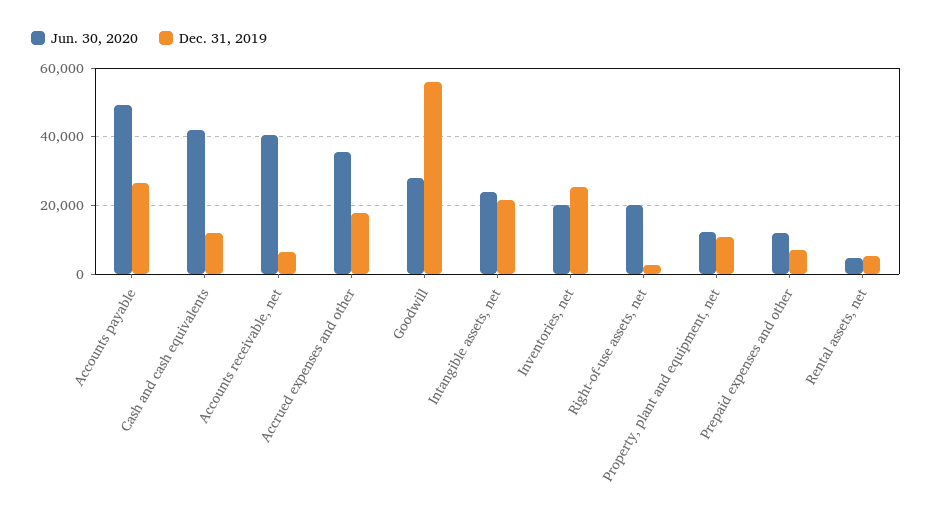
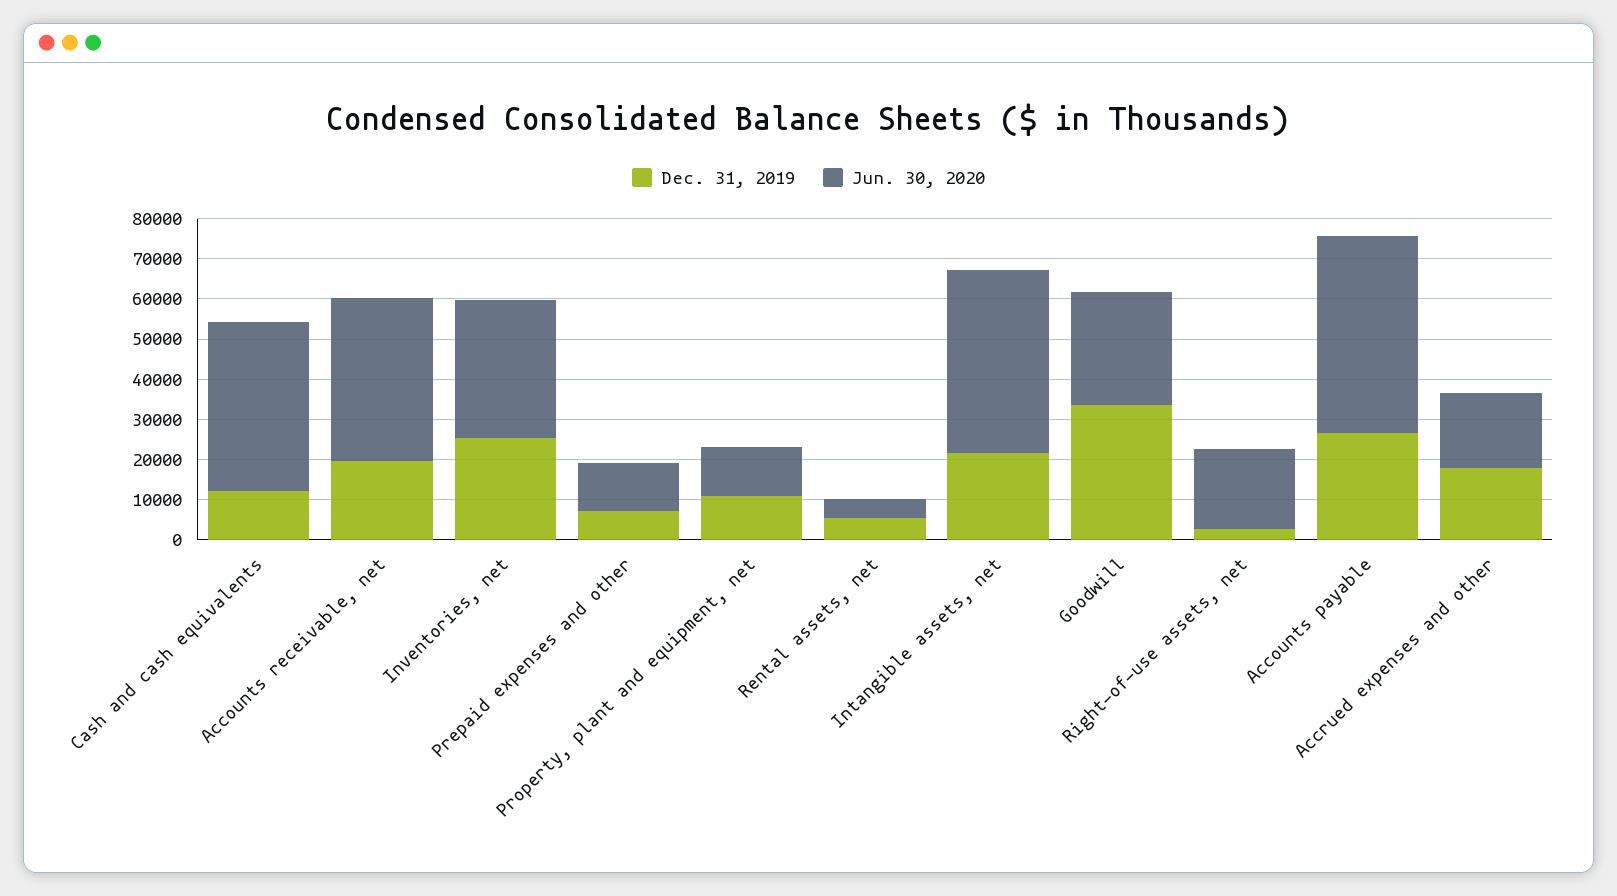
  {
    "Jun. 30, 2020": {
      "Accounts payable": 50000,
      "Cash and cash equivalents": 42000,
      "Accounts receivable, net": 40000,
-     "Accrued expenses and other": 36000,
+     "Accrued expenses and other": 18000,
      "Goodwill": 28000,
-     "Intangible assets, net": 24000,
+     "Intangible assets, net": 46000,
-     "Inventories, net": 20000,
+     "Inventories, net": 34000,
      "Right-of-use assets, net": 20000,
      "Property, plant and equipment, net": 12000,
      "Prepaid expenses and other": 12000,
      "Rental assets, net": 4000
    },
    "Dec. 31, 2019": {
      "Accounts payable": 26000,
      "Cash and cash equivalents": 12000,
-     "Accounts receivable, net": 6000,
+     "Accounts receivable, net": 20000,
      "Accrued expenses and other": 18000,
-     "Goodwill": 56000,
+     "Goodwill": 34000,
      "Intangible assets, net": 22000,
      "Inventories, net": 26000,
      "Right-of-use assets, net": 2000,
      "Property, plant and equipment, net": 10000,
      "Prepaid expenses and other": 8000,
      "Rental assets, net": 6000
    }
  }

